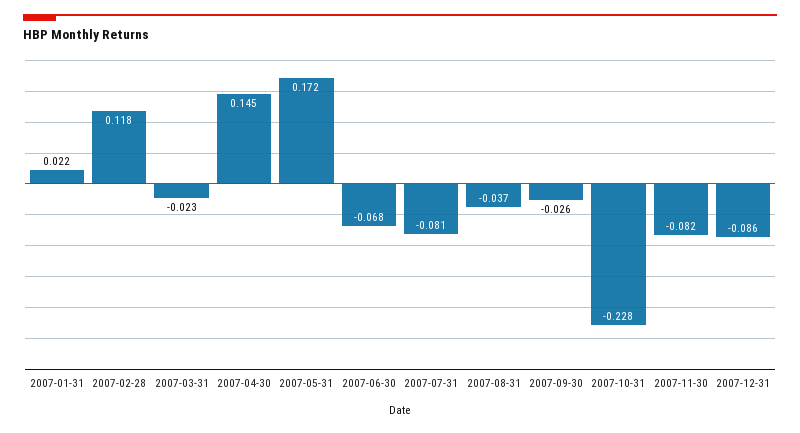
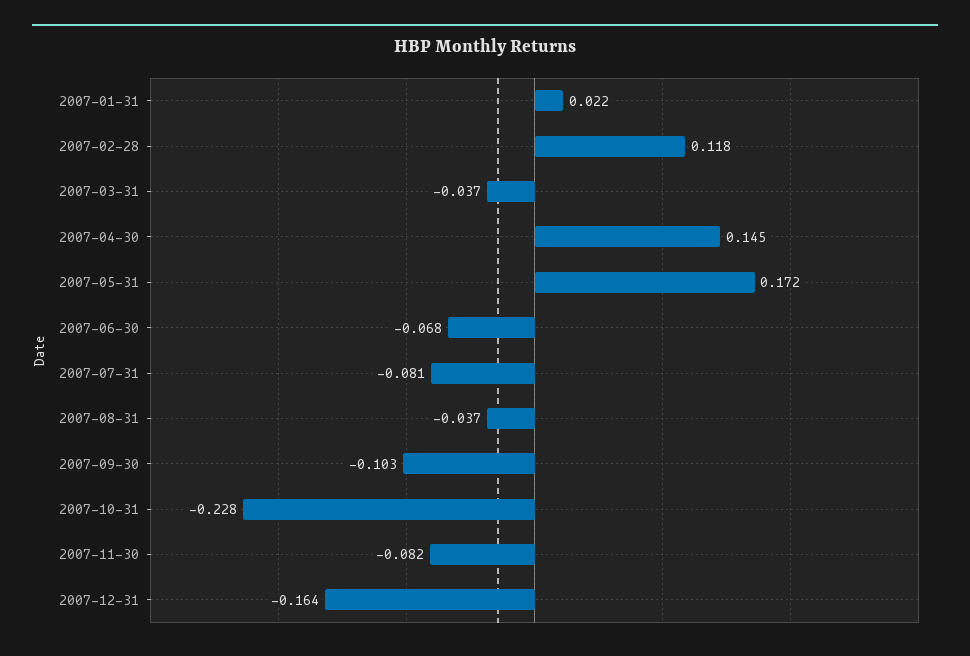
  {
    "2007-01-31": 0.022,
    "2007-02-28": 0.118,
-   "2007-03-31": -0.023,
+   "2007-03-31": -0.037,
    "2007-04-30": 0.145,
    "2007-05-31": 0.172,
    "2007-06-30": -0.068,
    "2007-07-31": -0.081,
    "2007-08-31": -0.037,
-   "2007-09-30": -0.026,
+   "2007-09-30": -0.103,
    "2007-10-31": -0.228,
    "2007-11-30": -0.082,
-   "2007-12-31": -0.086
+   "2007-12-31": -0.164
  }

